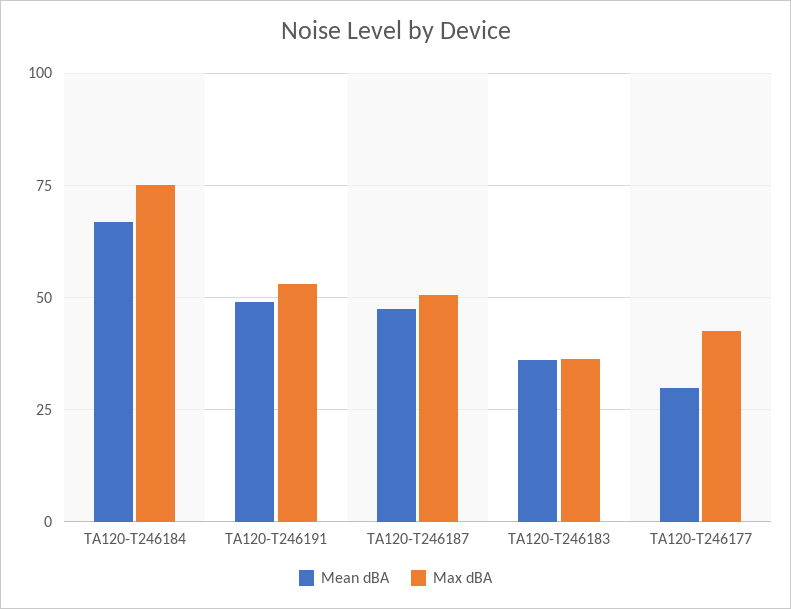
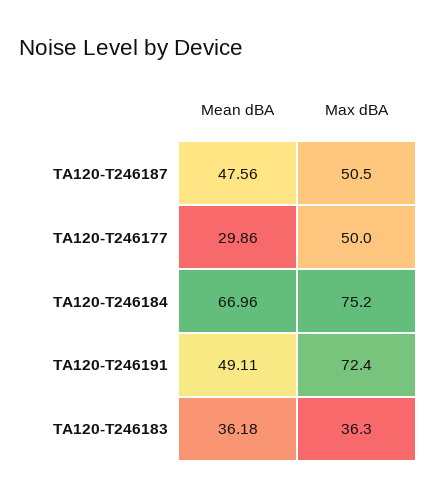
  {
    "Mean dBA": {
      "TA120-T246184": 66.96,
      "TA120-T246191": 49.11,
      "TA120-T246187": 47.56,
      "TA120-T246183": 36.18,
      "TA120-T246177": 29.86
    },
    "Max dBA": {
      "TA120-T246184": 75.2,
-     "TA120-T246191": 52.5,
+     "TA120-T246191": 72.4,
      "TA120-T246187": 50.5,
      "TA120-T246183": 36.3,
-     "TA120-T246177": 42.5
+     "TA120-T246177": 50
    }
  }

